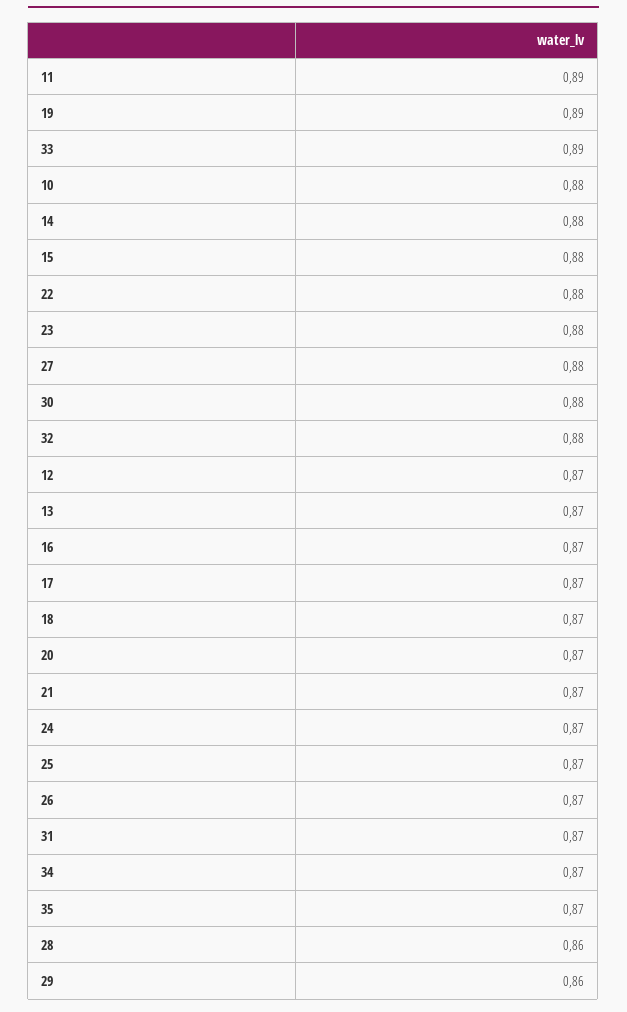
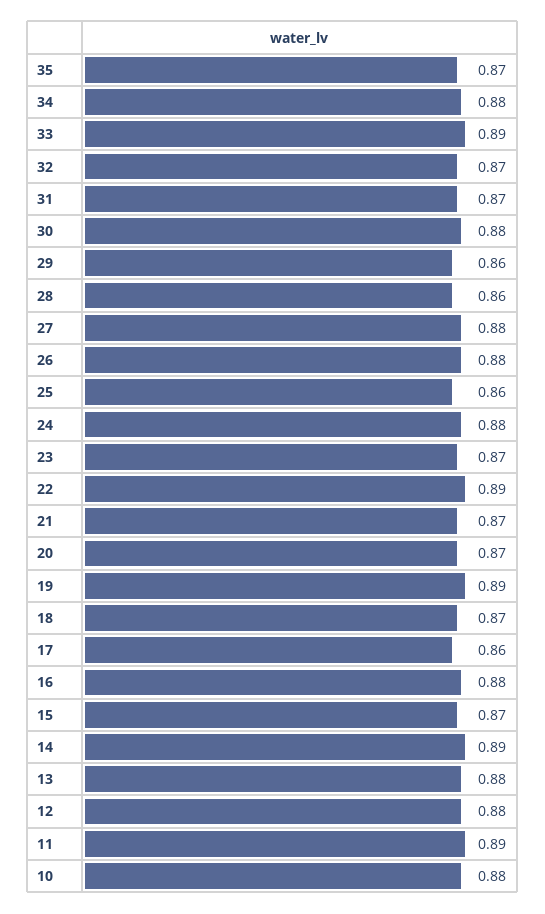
  {
    "11": 0.89,
    "19": 0.89,
    "33": 0.89,
    "10": 0.88,
-   "14": 0.88,
+   "14": 0.89,
-   "15": 0.88,
+   "15": 0.87,
-   "22": 0.88,
+   "22": 0.89,
-   "23": 0.88,
+   "23": 0.87,
    "27": 0.88,
    "30": 0.88,
-   "32": 0.88,
+   "32": 0.87,
-   "12": 0.87,
+   "12": 0.88,
-   "13": 0.87,
+   "13": 0.88,
-   "16": 0.87,
+   "16": 0.88,
-   "17": 0.87,
+   "17": 0.86,
    "18": 0.87,
    "20": 0.87,
    "21": 0.87,
-   "24": 0.87,
+   "24": 0.88,
-   "25": 0.87,
+   "25": 0.86,
-   "26": 0.87,
+   "26": 0.88,
    "31": 0.87,
-   "34": 0.87,
+   "34": 0.88,
    "35": 0.87,
    "28": 0.86,
    "29": 0.86
  }

